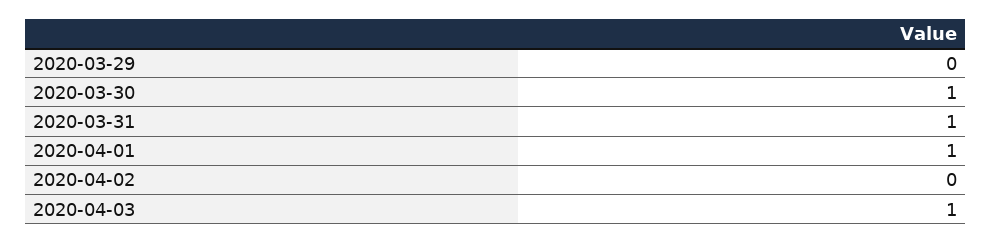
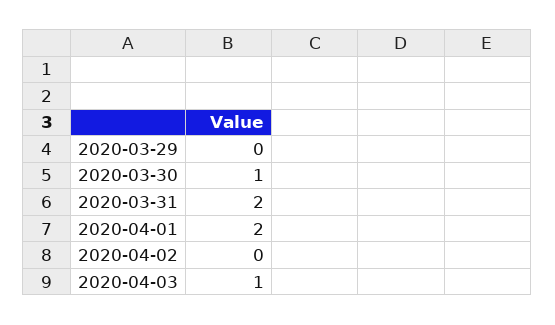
  {
    "2020-03-29": 0,
    "2020-03-30": 1,
-   "2020-03-31": 1,
+   "2020-03-31": 2,
-   "2020-04-01": 1,
+   "2020-04-01": 2,
    "2020-04-02": 0,
    "2020-04-03": 1
  }

